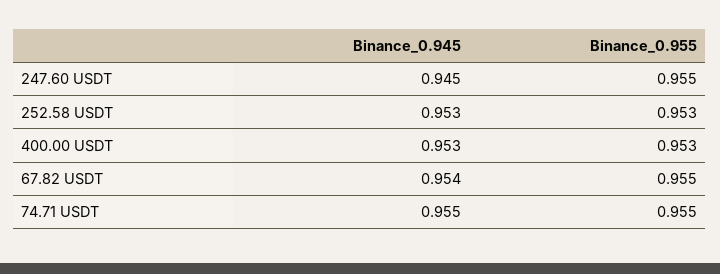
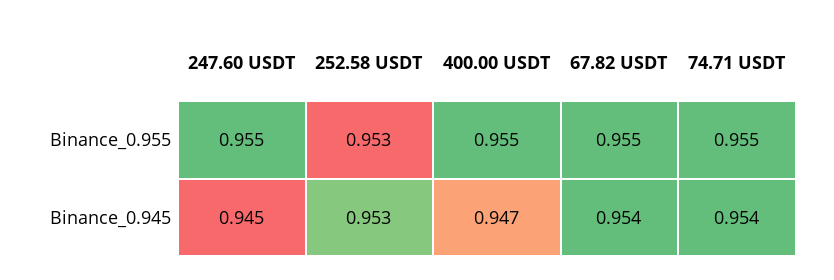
  {
    "Binance_0.945": {
      "247.60 USDT": 0.945,
      "252.58 USDT": 0.953,
-     "400.00 USDT": 0.953,
+     "400.00 USDT": 0.947,
      "67.82 USDT": 0.954,
-     "74.71 USDT": 0.955
+     "74.71 USDT": 0.954
    },
    "Binance_0.955": {
      "247.60 USDT": 0.955,
      "252.58 USDT": 0.953,
-     "400.00 USDT": 0.953,
+     "400.00 USDT": 0.955,
      "67.82 USDT": 0.955,
      "74.71 USDT": 0.955
    }
  }

